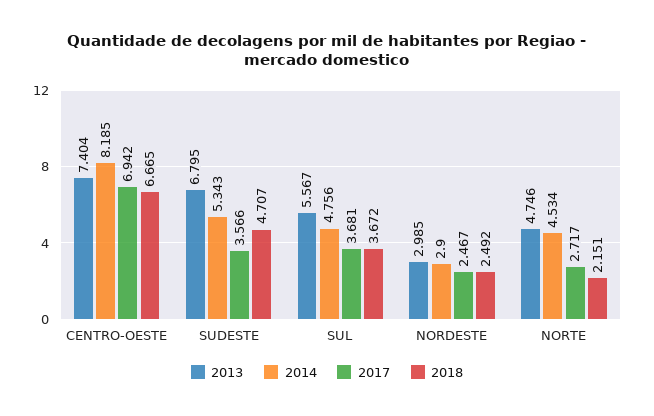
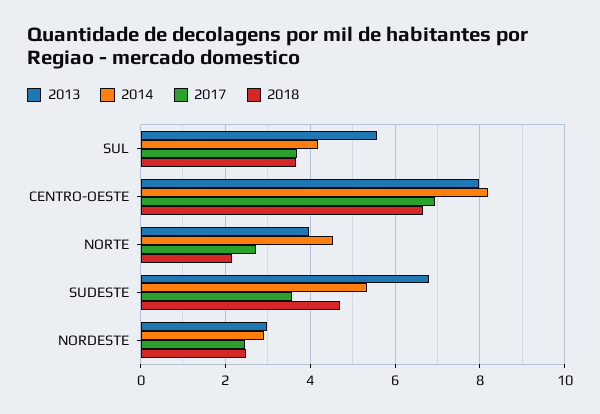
  {
    "2013": {
-     "CENTRO-OESTE": 7.404,
+     "CENTRO-OESTE": 8,
      "SUDESTE": 6.795,
      "SUL": 5.567,
      "NORDESTE": 2.985,
-     "NORTE": 4.746
+     "NORTE": 4
    },
    "2014": {
      "CENTRO-OESTE": 8.185,
      "SUDESTE": 5.343,
-     "SUL": 4.756,
+     "SUL": 4.2,
      "NORDESTE": 2.9,
      "NORTE": 4.534
    },
    "2017": {
      "CENTRO-OESTE": 6.942,
      "SUDESTE": 3.566,
      "SUL": 3.681,
      "NORDESTE": 2.467,
      "NORTE": 2.717
    },
    "2018": {
      "CENTRO-OESTE": 6.665,
      "SUDESTE": 4.707,
      "SUL": 3.672,
      "NORDESTE": 2.492,
      "NORTE": 2.151
    }
  }

